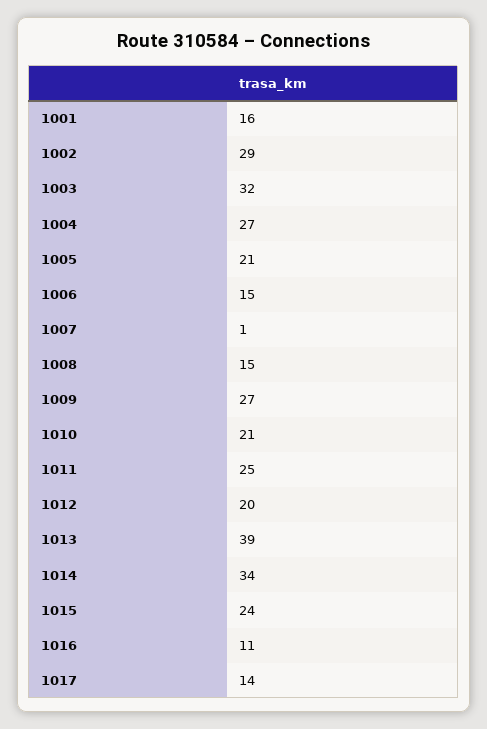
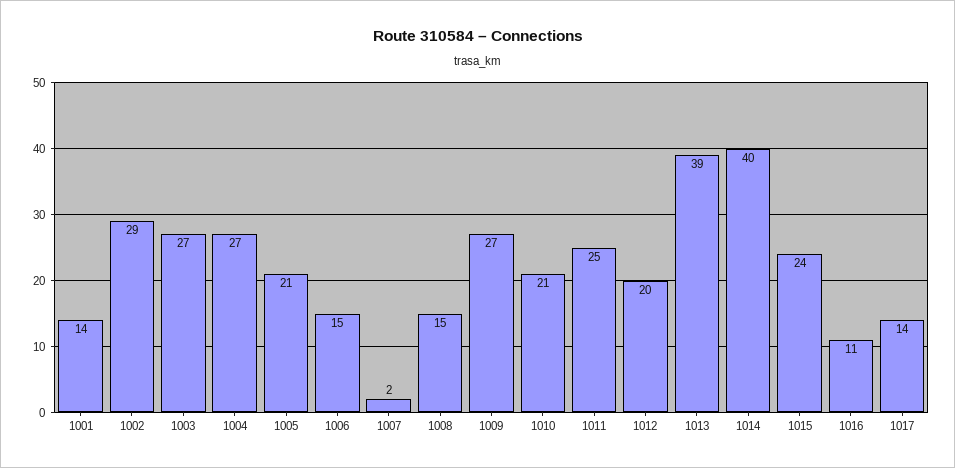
  {
-   "1001": 16,
+   "1001": 14,
    "1002": 29,
-   "1003": 32,
+   "1003": 27,
    "1004": 27,
    "1005": 21,
    "1006": 15,
-   "1007": 1,
+   "1007": 2,
    "1008": 15,
    "1009": 27,
    "1010": 21,
    "1011": 25,
    "1012": 20,
    "1013": 39,
-   "1014": 34,
+   "1014": 40,
    "1015": 24,
    "1016": 11,
    "1017": 14
  }

